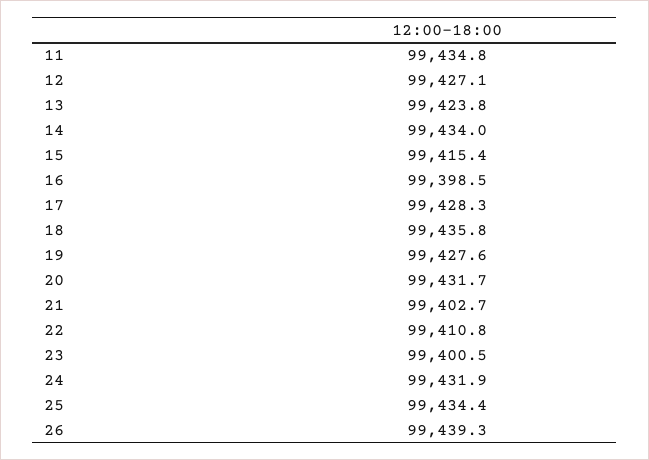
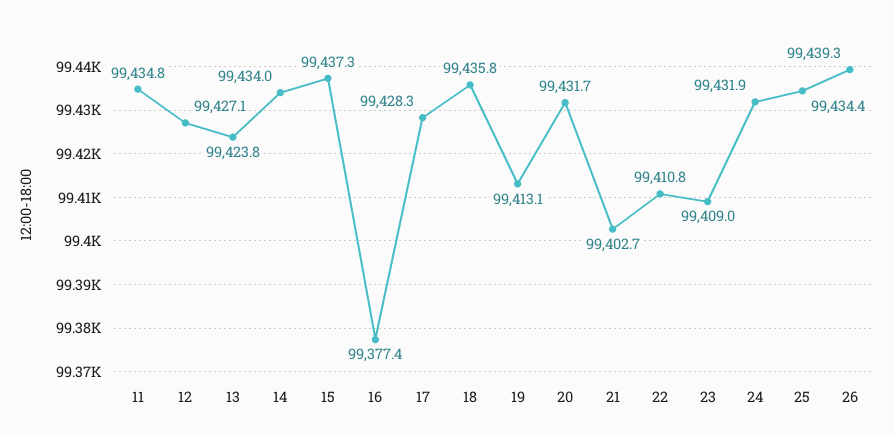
  {
    "11": 99434.8,
    "12": 99427.1,
    "13": 99423.8,
    "14": 99434,
-   "15": 99415.4,
+   "15": 99437.3,
-   "16": 99398.5,
+   "16": 99377.4,
    "17": 99428.3,
    "18": 99435.8,
-   "19": 99427.6,
+   "19": 99413.1,
    "20": 99431.7,
    "21": 99402.7,
    "22": 99410.8,
-   "23": 99400.5,
+   "23": 99409,
    "24": 99431.9,
    "25": 99434.4,
    "26": 99439.3
  }

